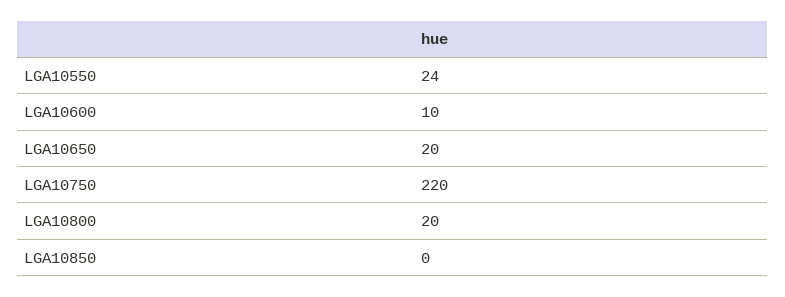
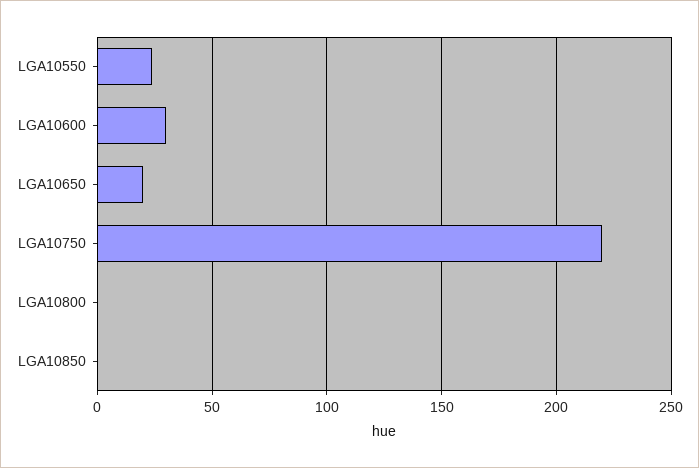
  {
    "LGA10550": 24,
-   "LGA10600": 10,
+   "LGA10600": 30,
    "LGA10650": 20,
    "LGA10750": 220,
-   "LGA10800": 20,
+   "LGA10800": 0,
    "LGA10850": 0
  }

